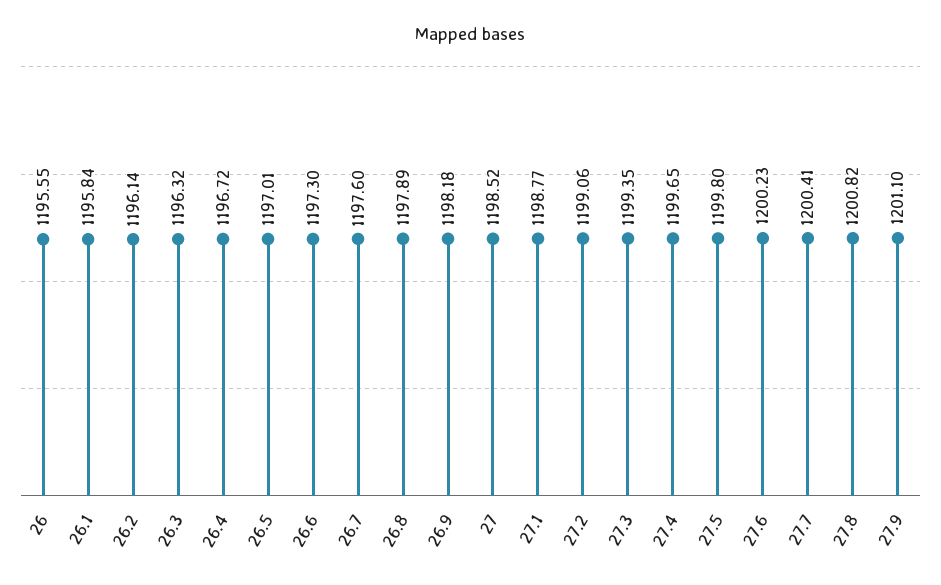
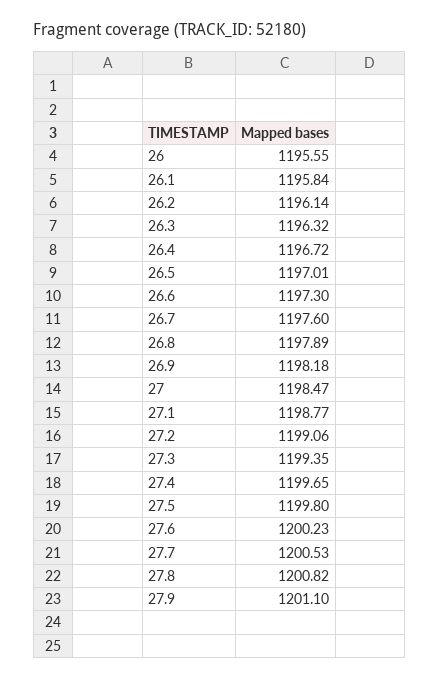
  {
    "26": 1195.55,
    "26.1": 1195.84,
    "26.2": 1196.14,
    "26.3": 1196.32,
    "26.4": 1196.72,
    "26.5": 1197.01,
    "26.6": 1197.3,
    "26.7": 1197.6,
    "26.8": 1197.89,
    "26.9": 1198.18,
-   "27": 1198.52,
+   "27": 1198.47,
    "27.1": 1198.77,
    "27.2": 1199.06,
    "27.3": 1199.35,
    "27.4": 1199.65,
    "27.5": 1199.8,
    "27.6": 1200.23,
-   "27.7": 1200.41,
+   "27.7": 1200.53,
    "27.8": 1200.82,
    "27.9": 1201.1
  }

